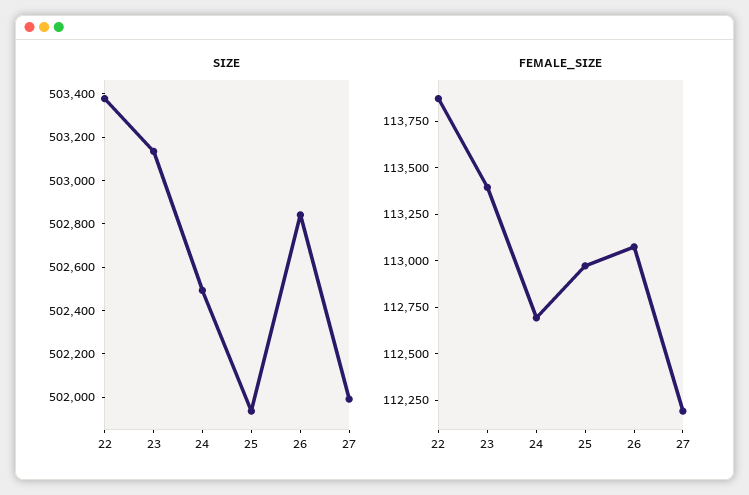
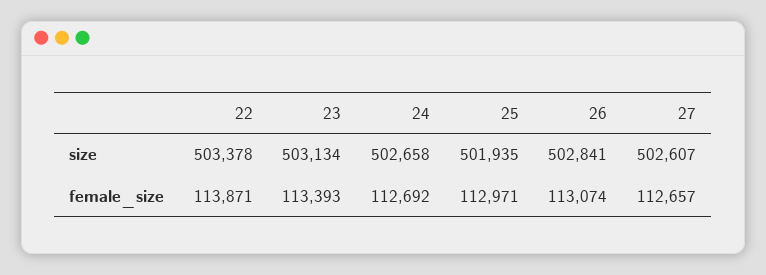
  {
    "SIZE": {
      "22": 503378,
      "23": 503134,
-     "24": 502500,
+     "24": 502658,
      "25": 501935,
      "26": 502841,
-     "27": 502000
+     "27": 502607
    },
    "FEMALE_SIZE": {
      "22": 113871,
      "23": 113393,
      "24": 112692,
      "25": 112971,
      "26": 113074,
-     "27": 112200
+     "27": 112657
    }
  }

